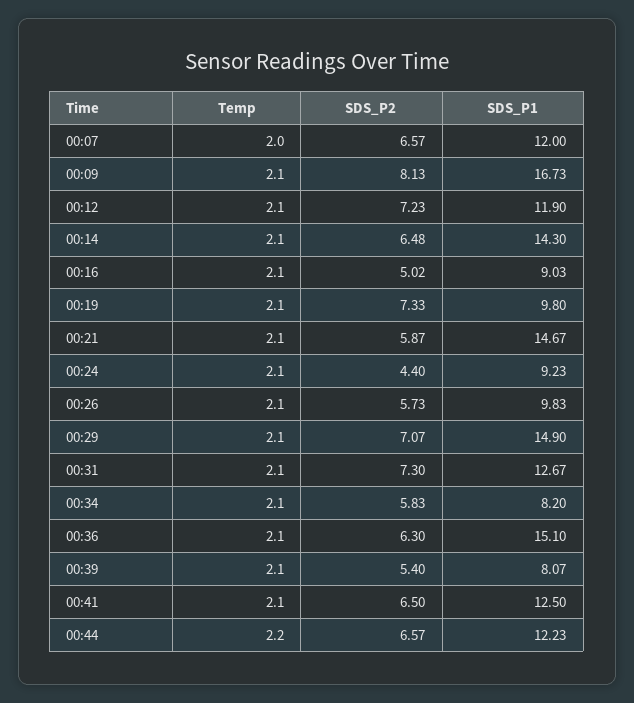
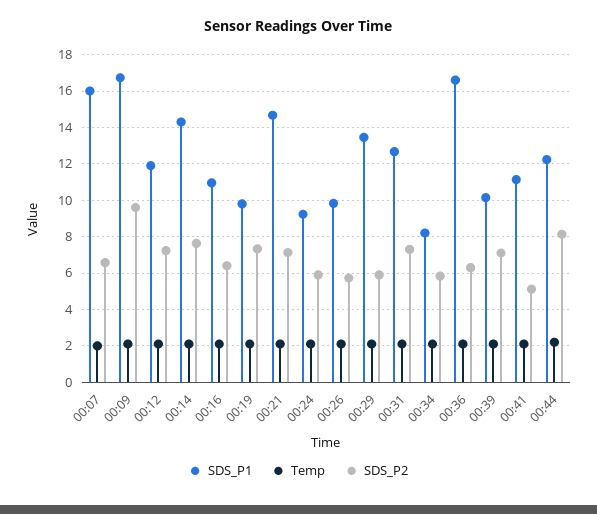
  {
    "Temp": {
      "00:07": 2,
      "00:09": 2.1,
      "00:12": 2.1,
      "00:14": 2.1,
      "00:16": 2.1,
      "00:19": 2.1,
      "00:21": 2.1,
      "00:24": 2.1,
      "00:26": 2.1,
      "00:29": 2.1,
      "00:31": 2.1,
      "00:34": 2.1,
      "00:36": 2.1,
      "00:39": 2.1,
      "00:41": 2.1,
      "00:44": 2.2
    },
    "SDS_P2": {
      "00:07": 6.57,
-     "00:09": 8.13,
+     "00:09": 9.5,
      "00:12": 7.23,
-     "00:14": 6.48,
+     "00:14": 7.5,
-     "00:16": 5.02,
+     "00:16": 6.5,
      "00:19": 7.33,
-     "00:21": 5.87,
+     "00:21": 7,
-     "00:24": 4.4,
+     "00:24": 6,
      "00:26": 5.73,
-     "00:29": 7.07,
+     "00:29": 6,
      "00:31": 7.3,
      "00:34": 5.83,
      "00:36": 6.3,
-     "00:39": 5.4,
+     "00:39": 7,
-     "00:41": 6.5,
+     "00:41": 5,
-     "00:44": 6.57
+     "00:44": 8
    },
    "SDS_P1": {
-     "00:07": 12,
+     "00:07": 16,
      "00:09": 16.73,
      "00:12": 11.9,
      "00:14": 14.3,
-     "00:16": 9.03,
+     "00:16": 11,
      "00:19": 9.8,
      "00:21": 14.67,
      "00:24": 9.23,
      "00:26": 9.83,
-     "00:29": 14.9,
+     "00:29": 13.5,
      "00:31": 12.67,
      "00:34": 8.2,
-     "00:36": 15.1,
+     "00:36": 16.5,
-     "00:39": 8.07,
+     "00:39": 10,
-     "00:41": 12.5,
+     "00:41": 11,
      "00:44": 12.23
    }
  }

